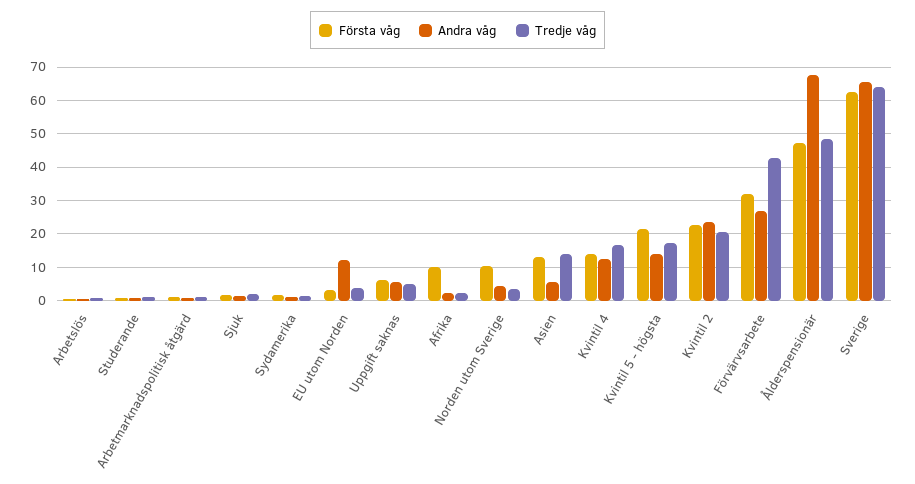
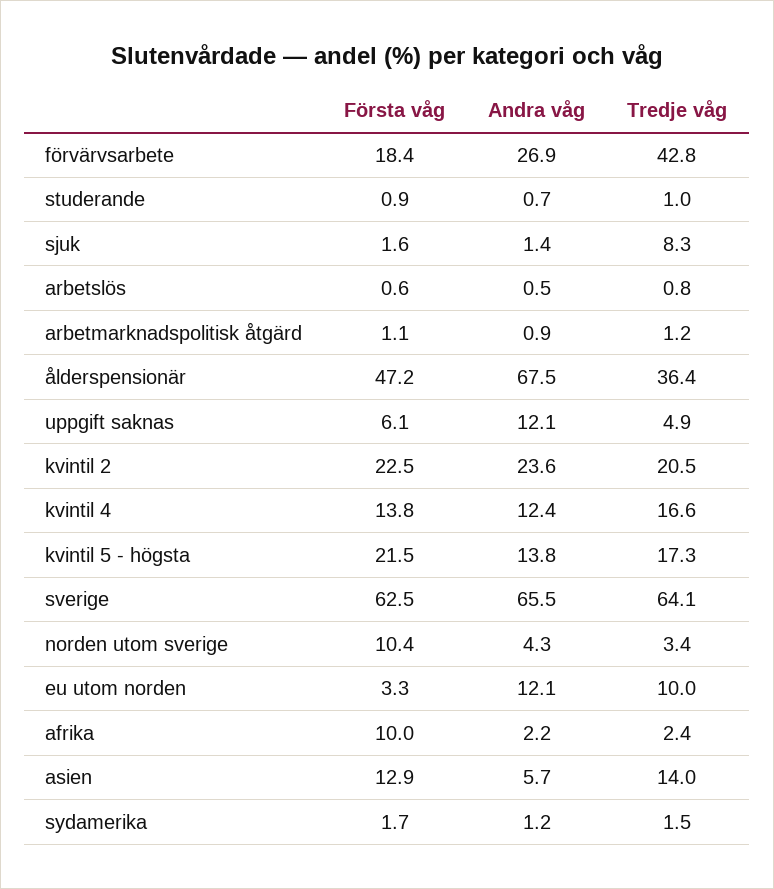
  {
    "Första våg": {
      "Arbetslös": 0.6,
      "Studerande": 0.9,
      "Arbetmarknadspolitisk åtgärd": 1.1,
      "Sjuk": 1.6,
      "Sydamerika": 1.7,
      "EU utom Norden": 3.3,
      "Uppgift saknas": 6.1,
      "Afrika": 10,
      "Norden utom Sverige": 10.4,
      "Asien": 12.9,
      "Kvintil 4": 13.8,
      "Kvintil 5 - högsta": 21.5,
      "Kvintil 2": 22.5,
-     "Förvärvsarbete": 32,
+     "Förvärvsarbete": 18.4,
      "Ålderspensionär": 47.2,
      "Sverige": 62.5
    },
    "Andra våg": {
      "Arbetslös": 0.5,
      "Studerande": 0.7,
      "Arbetmarknadspolitisk åtgärd": 0.9,
      "Sjuk": 1.4,
      "Sydamerika": 1.2,
      "EU utom Norden": 12.1,
-     "Uppgift saknas": 6,
+     "Uppgift saknas": 12.1,
      "Afrika": 2.2,
      "Norden utom Sverige": 4.3,
      "Asien": 5.7,
      "Kvintil 4": 12.4,
      "Kvintil 5 - högsta": 13.8,
      "Kvintil 2": 23.6,
      "Förvärvsarbete": 26.9,
      "Ålderspensionär": 67.5,
      "Sverige": 65.5
    },
    "Tredje våg": {
      "Arbetslös": 0.8,
      "Studerande": 1,
      "Arbetmarknadspolitisk åtgärd": 1.2,
-     "Sjuk": 2,
+     "Sjuk": 8.3,
      "Sydamerika": 1.5,
-     "EU utom Norden": 4,
+     "EU utom Norden": 10,
      "Uppgift saknas": 4.9,
      "Afrika": 2.4,
      "Norden utom Sverige": 3.4,
      "Asien": 14,
      "Kvintil 4": 16.6,
      "Kvintil 5 - högsta": 17.3,
      "Kvintil 2": 20.5,
      "Förvärvsarbete": 42.8,
-     "Ålderspensionär": 48,
+     "Ålderspensionär": 36.4,
      "Sverige": 64.1
    }
  }

